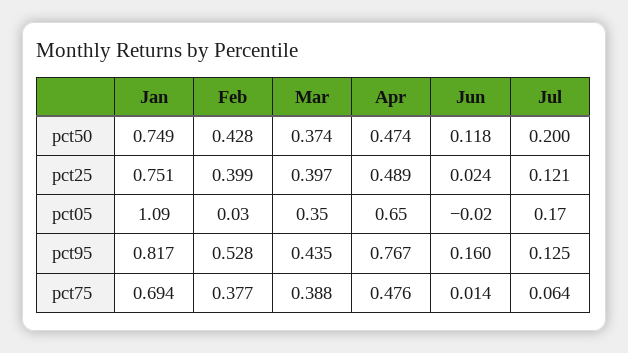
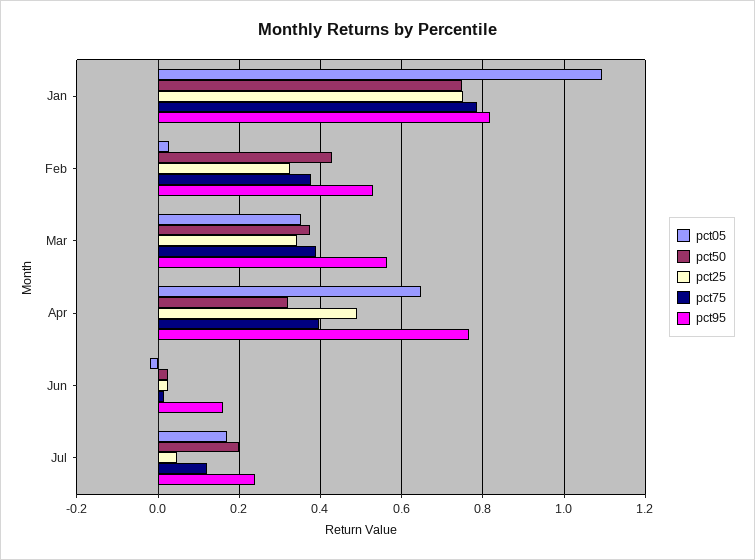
  {
    "pct50": {
      "Jan": 0.749,
      "Feb": 0.428,
      "Mar": 0.374,
-     "Apr": 0.474,
+     "Apr": 0.32,
-     "Jun": 0.118,
+     "Jun": 0.02,
      "Jul": 0.2
    },
    "pct25": {
      "Jan": 0.751,
-     "Feb": 0.399,
+     "Feb": 0.32,
-     "Mar": 0.397,
+     "Mar": 0.34,
      "Apr": 0.489,
      "Jun": 0.024,
-     "Jul": 0.121
+     "Jul": 0.04
    },
    "pct05": {
      "Jan": 1.09,
      "Feb": 0.03,
      "Mar": 0.35,
      "Apr": 0.65,
      "Jun": -0.02,
      "Jul": 0.17
    },
    "pct95": {
      "Jan": 0.817,
      "Feb": 0.528,
-     "Mar": 0.435,
+     "Mar": 0.56,
      "Apr": 0.767,
      "Jun": 0.16,
-     "Jul": 0.125
+     "Jul": 0.24
    },
    "pct75": {
-     "Jan": 0.694,
+     "Jan": 0.78,
      "Feb": 0.377,
      "Mar": 0.388,
-     "Apr": 0.476,
+     "Apr": 0.4,
      "Jun": 0.014,
-     "Jul": 0.064
+     "Jul": 0.12
    }
  }

